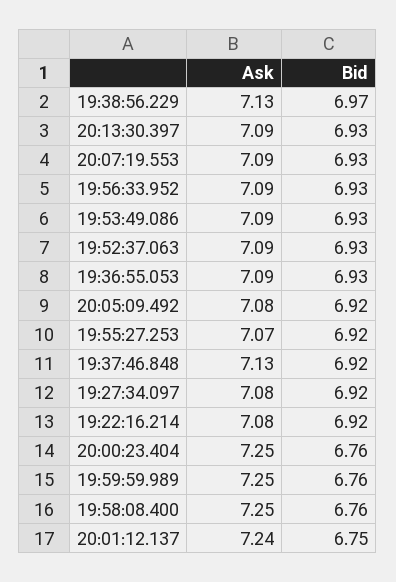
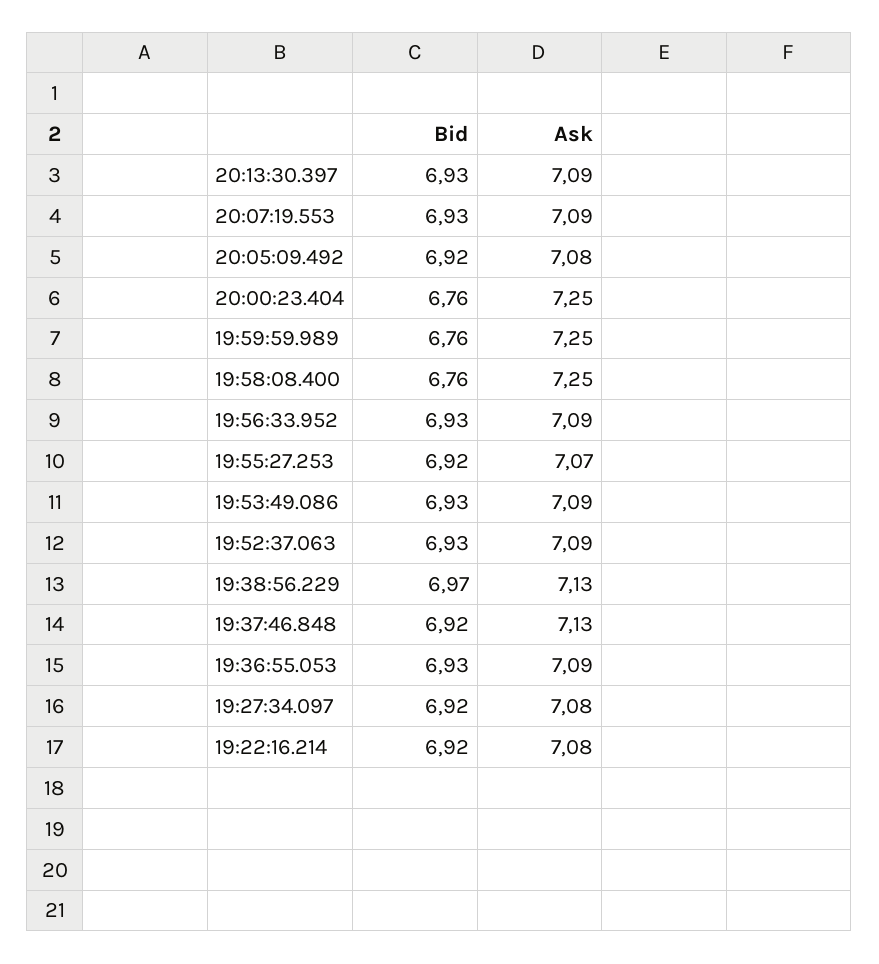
  {
    "Ask": {
      "19:38:56.229": 7.13,
      "20:13:30.397": 7.09,
      "20:07:19.553": 7.09,
      "19:56:33.952": 7.09,
      "19:53:49.086": 7.09,
      "19:52:37.063": 7.09,
      "19:36:55.053": 7.09,
      "20:05:09.492": 7.08,
      "19:55:27.253": 7.07,
      "19:37:46.848": 7.13,
      "19:27:34.097": 7.08,
      "19:22:16.214": 7.08,
      "20:00:23.404": 7.25,
      "19:59:59.989": 7.25,
-     "19:58:08.400": 7.25,
+     "19:58:08.400": 7.25
-     "20:01:12.137": 7.24
    },
    "Bid": {
      "19:38:56.229": 6.97,
      "20:13:30.397": 6.93,
      "20:07:19.553": 6.93,
      "19:56:33.952": 6.93,
      "19:53:49.086": 6.93,
      "19:52:37.063": 6.93,
      "19:36:55.053": 6.93,
      "20:05:09.492": 6.92,
      "19:55:27.253": 6.92,
      "19:37:46.848": 6.92,
      "19:27:34.097": 6.92,
      "19:22:16.214": 6.92,
      "20:00:23.404": 6.76,
      "19:59:59.989": 6.76,
-     "19:58:08.400": 6.76,
+     "19:58:08.400": 6.76
-     "20:01:12.137": 6.75
    }
  }

